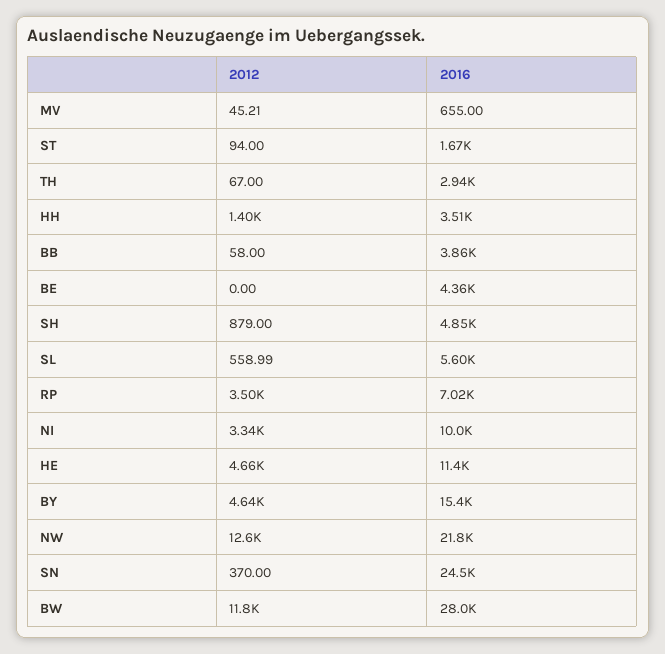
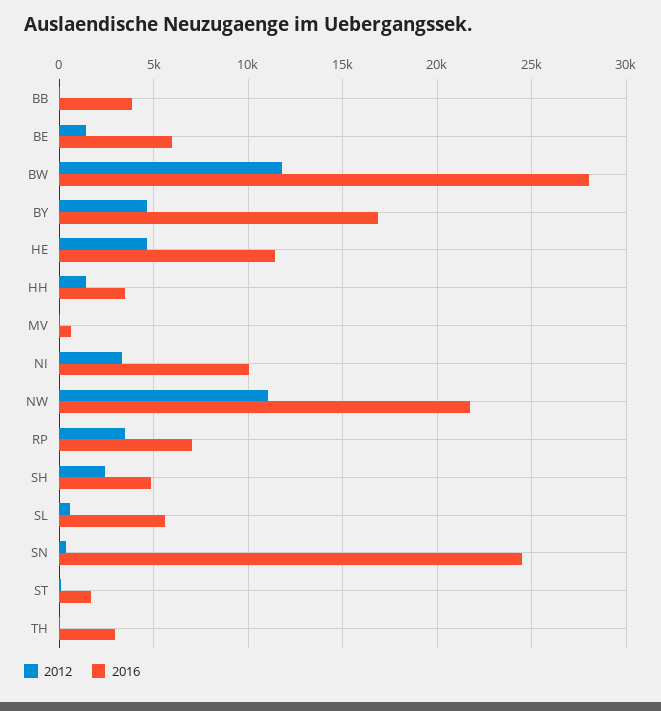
  {
    "2012": {
      "MV": 45.21,
      "ST": 94,
      "TH": 67,
      "HH": 1400,
      "BB": 58,
-     "BE": 0,
+     "BE": 1500,
-     "SH": 879,
+     "SH": 2500,
      "SL": 558.99,
      "RP": 3500,
      "NI": 3340,
      "HE": 4660,
      "BY": 4640,
-     "NW": 12600,
+     "NW": 11000,
      "SN": 370,
      "BW": 11800
    },
    "2016": {
      "MV": 655,
      "ST": 1670,
      "TH": 2940,
      "HH": 3510,
      "BB": 3860,
-     "BE": 4360,
+     "BE": 6000,
      "SH": 4850,
      "SL": 5600,
      "RP": 7020,
      "NI": 10000,
      "HE": 11400,
-     "BY": 15400,
+     "BY": 17000,
      "NW": 21800,
      "SN": 24500,
      "BW": 28000
    }
  }

